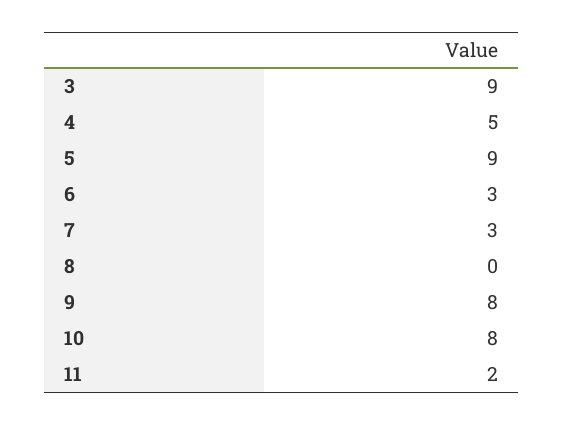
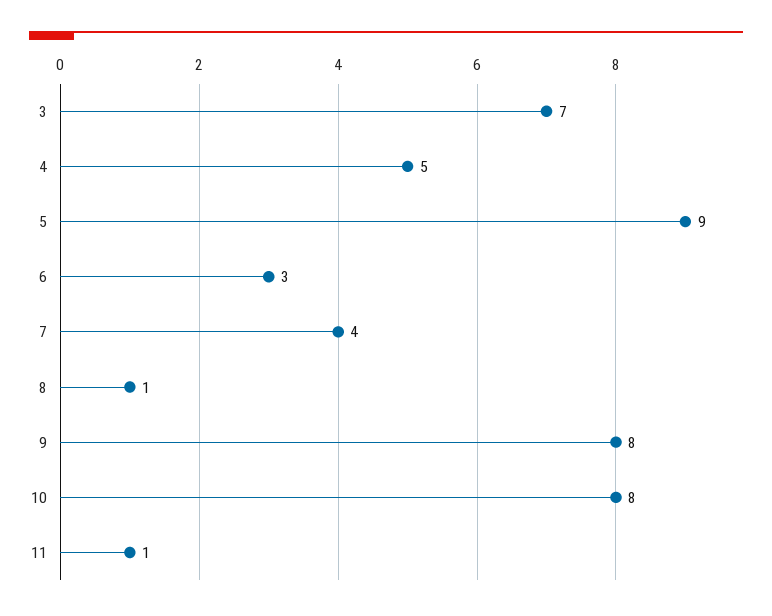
  {
-   "3": 9,
+   "3": 7,
    "4": 5,
    "5": 9,
    "6": 3,
-   "7": 3,
+   "7": 4,
-   "8": 0,
+   "8": 1,
    "9": 8,
    "10": 8,
-   "11": 2
+   "11": 1
  }

